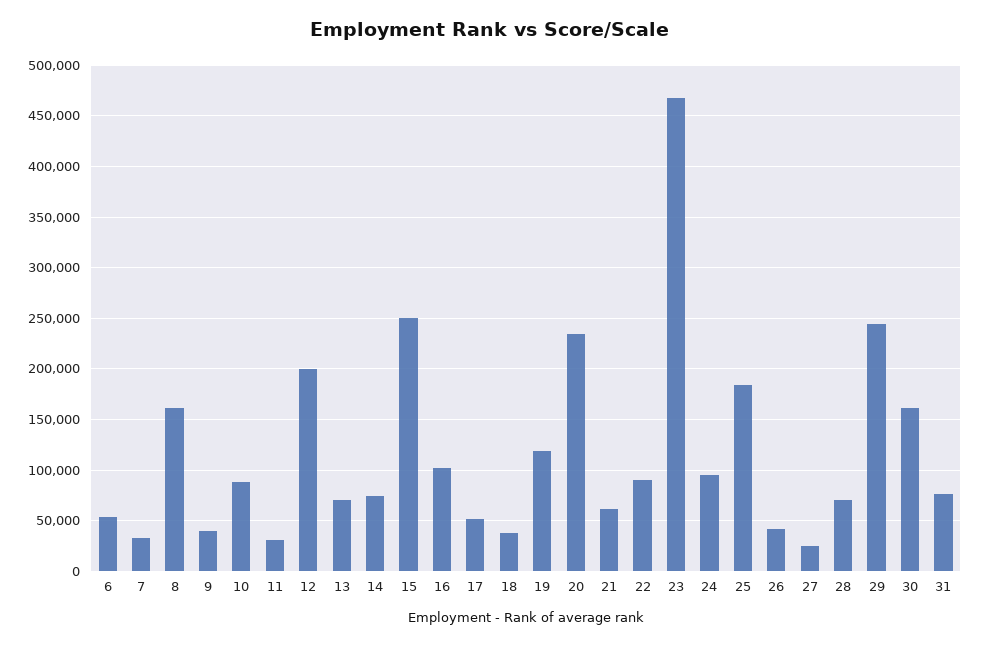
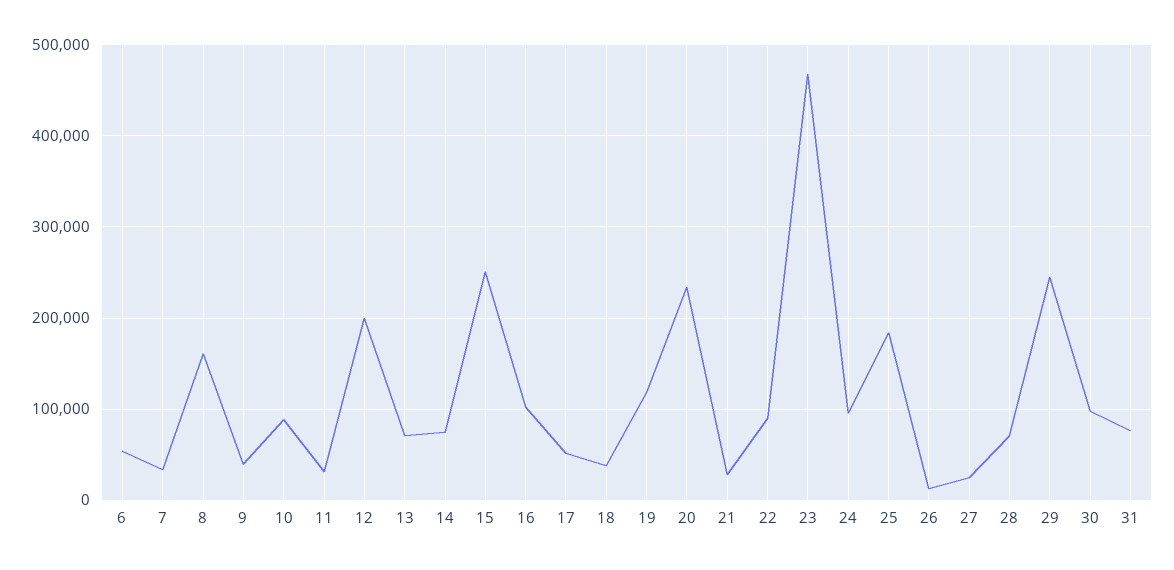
  {
    "6": 50000,
    "7": 30000,
    "8": 160000,
    "9": 40000,
    "10": 90000,
    "11": 30000,
    "12": 200000,
    "13": 70000,
    "14": 70000,
    "15": 250000,
    "16": 100000,
    "17": 50000,
    "18": 40000,
    "19": 120000,
    "20": 230000,
-   "21": 60000,
+   "21": 30000,
    "22": 90000,
    "23": 470000,
    "24": 100000,
    "25": 180000,
-   "26": 40000,
+   "26": 10000,
    "27": 20000,
    "28": 70000,
    "29": 240000,
-   "30": 160000,
+   "30": 100000,
    "31": 80000
  }

